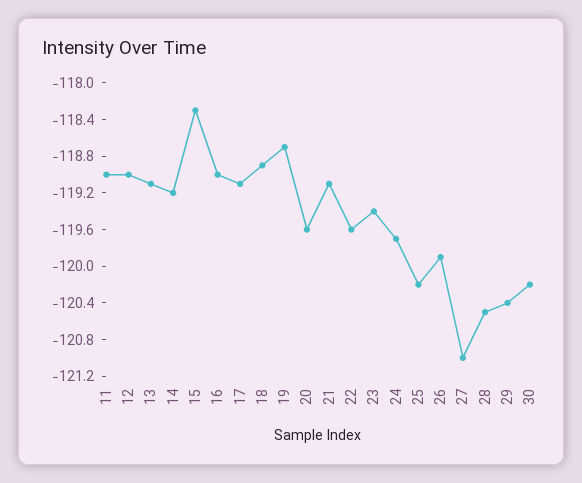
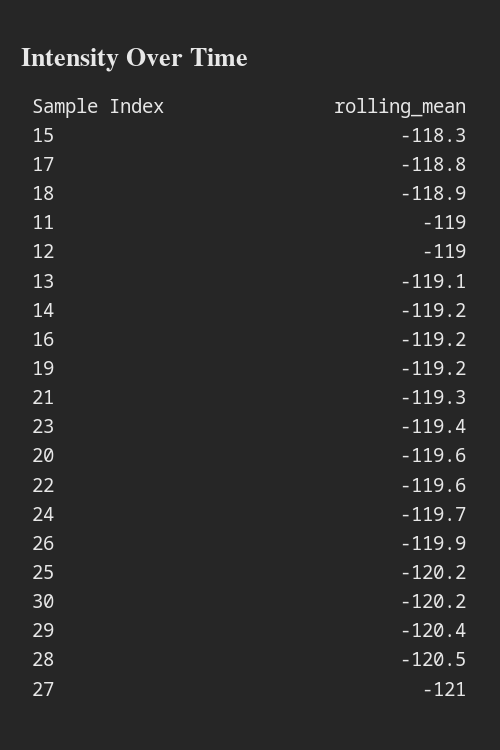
  {
    "11": -119,
    "12": -119,
    "13": -119.1,
    "14": -119.2,
    "15": -118.3,
-   "16": -119,
+   "16": -119.2,
-   "17": -119.1,
+   "17": -118.8,
    "18": -118.9,
-   "19": -118.7,
+   "19": -119.2,
    "20": -119.6,
-   "21": -119.1,
+   "21": -119.3,
    "22": -119.6,
    "23": -119.4,
    "24": -119.7,
    "25": -120.2,
    "26": -119.9,
    "27": -121,
    "28": -120.5,
    "29": -120.4,
    "30": -120.2
  }

